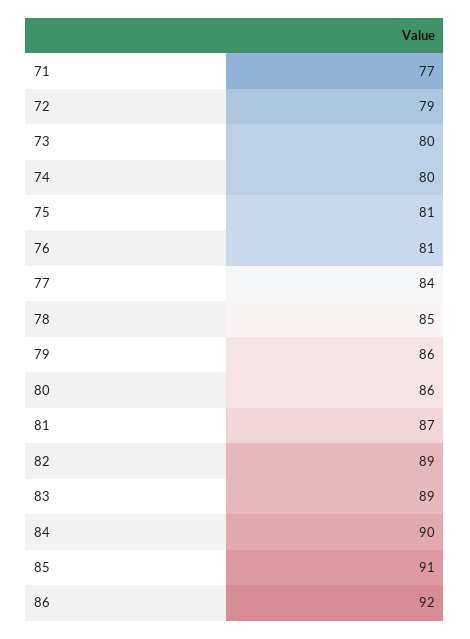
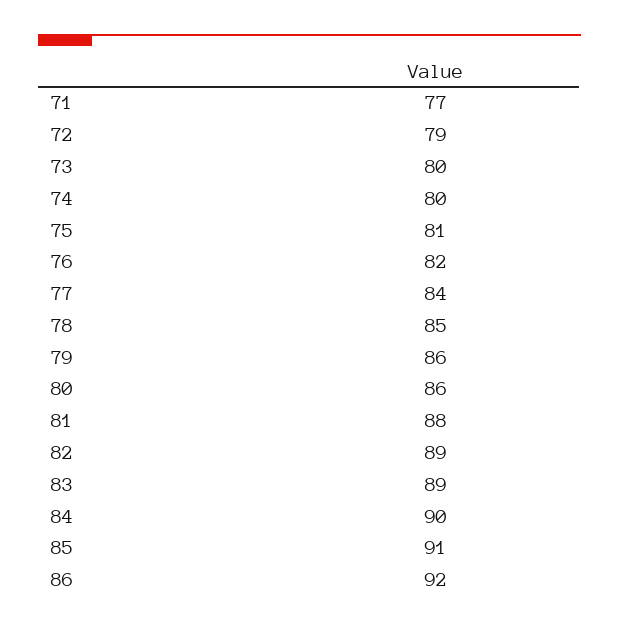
  {
    "71": 77,
    "72": 79,
    "73": 80,
    "74": 80,
    "75": 81,
-   "76": 81,
+   "76": 82,
    "77": 84,
    "78": 85,
    "79": 86,
    "80": 86,
-   "81": 87,
+   "81": 88,
    "82": 89,
    "83": 89,
    "84": 90,
    "85": 91,
    "86": 92
  }

